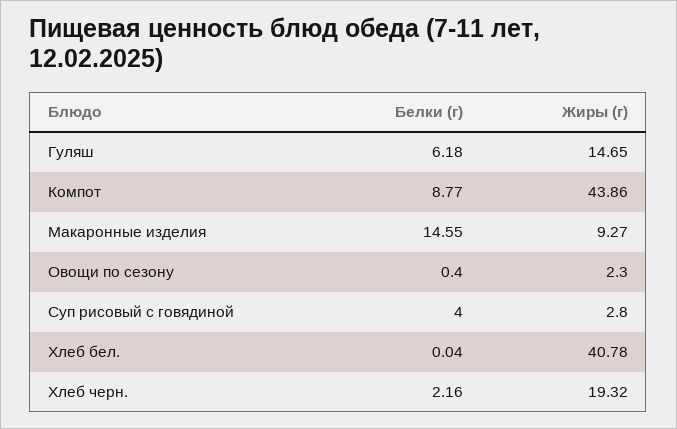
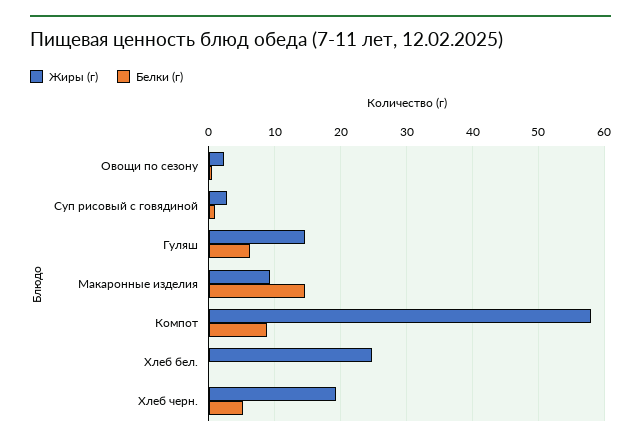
  {
    "Белки (г)": {
      "Гуляш": 6.18,
      "Компот": 8.77,
      "Макаронные изделия": 14.55,
      "Овощи по сезону": 0.4,
-     "Суп рисовый с говядиной": 4,
+     "Суп рисовый с говядиной": 1,
      "Хлеб бел.": 0.04,
-     "Хлеб черн.": 2.16
+     "Хлеб черн.": 5
    },
    "Жиры (г)": {
      "Гуляш": 14.65,
-     "Компот": 43.86,
+     "Компот": 58,
      "Макаронные изделия": 9.27,
      "Овощи по сезону": 2.3,
      "Суп рисовый с говядиной": 2.8,
-     "Хлеб бел.": 40.78,
+     "Хлеб бел.": 25,
      "Хлеб черн.": 19.32
    }
  }

